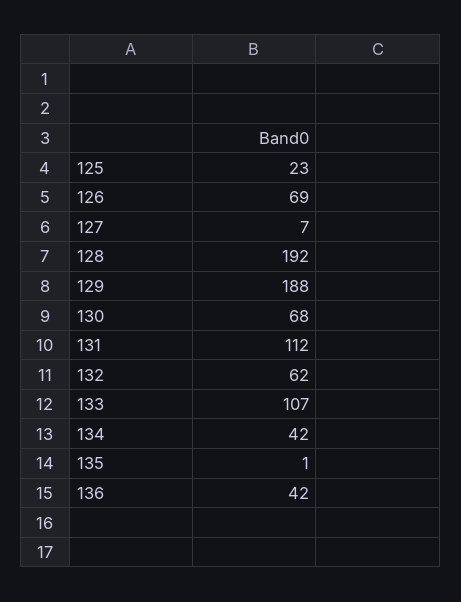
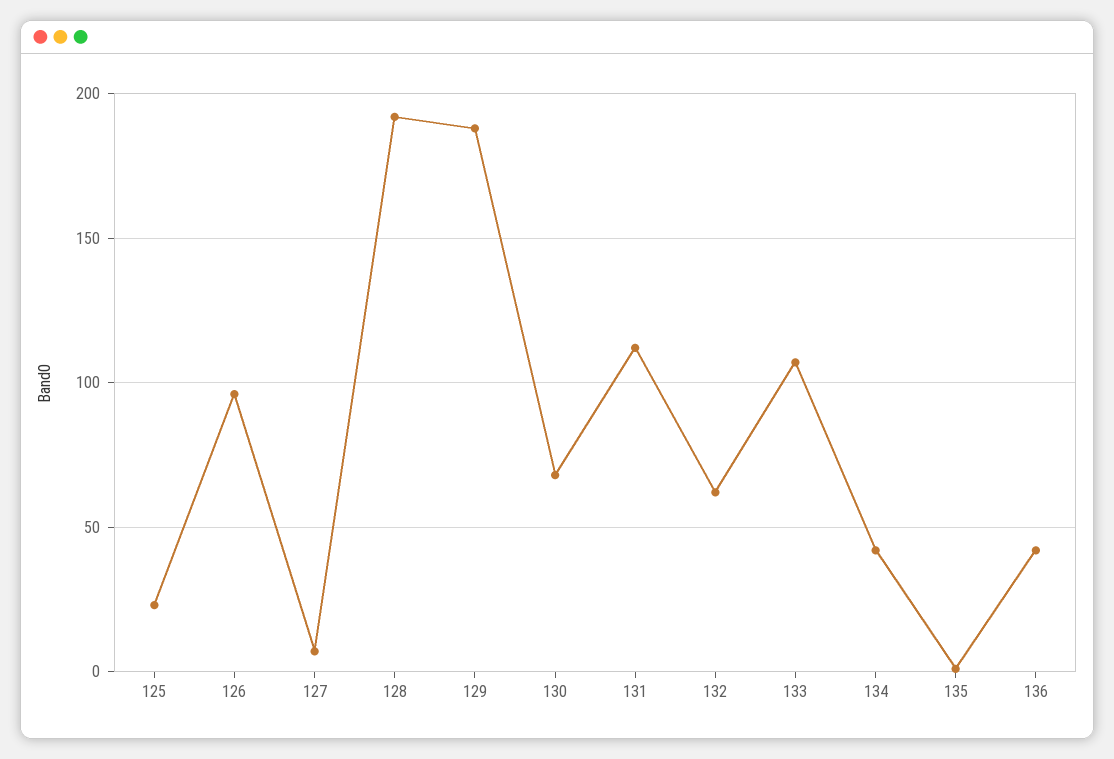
  {
    "125": 23,
-   "126": 69,
+   "126": 95,
    "127": 7,
    "128": 192,
    "129": 188,
    "130": 68,
    "131": 112,
    "132": 62,
    "133": 107,
    "134": 42,
    "135": 1,
    "136": 42
  }

